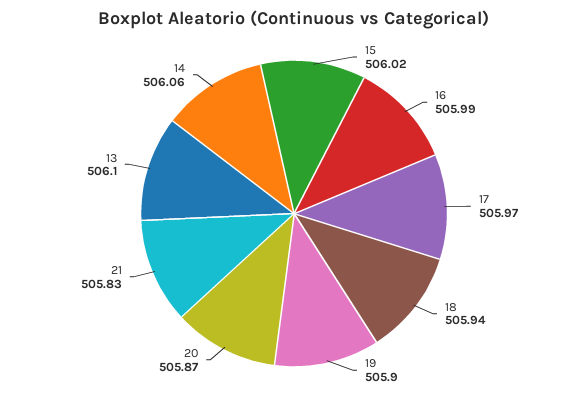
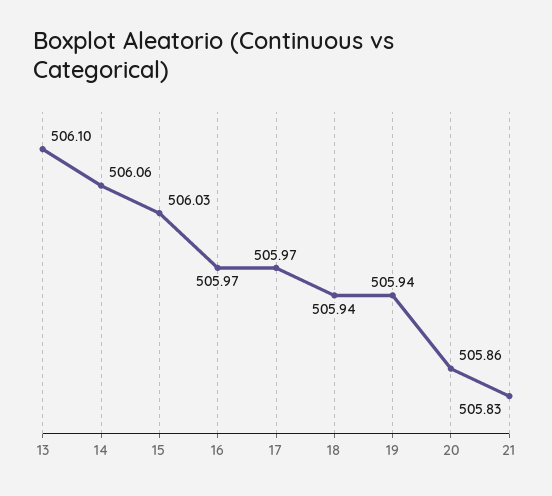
  {
-   "15": 506.02,
+   "15": 506.03,
-   "16": 505.99,
+   "16": 505.97,
    "17": 505.97,
    "18": 505.94,
-   "19": 505.9,
+   "19": 505.94,
-   "20": 505.87,
+   "20": 505.86,
    "21": 505.83,
    "13": 506.1,
    "14": 506.06
  }

